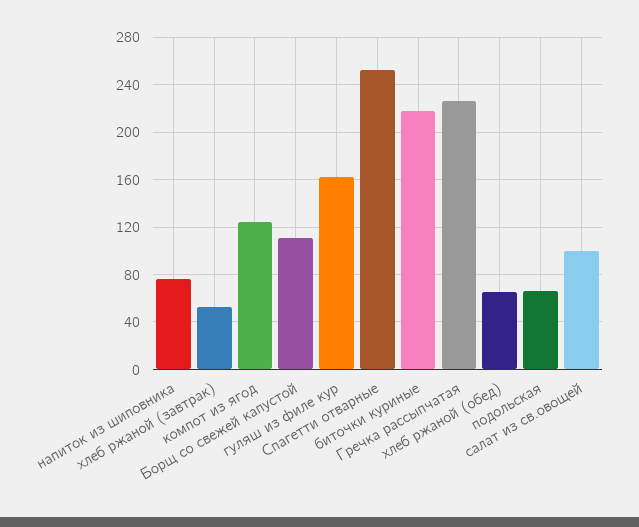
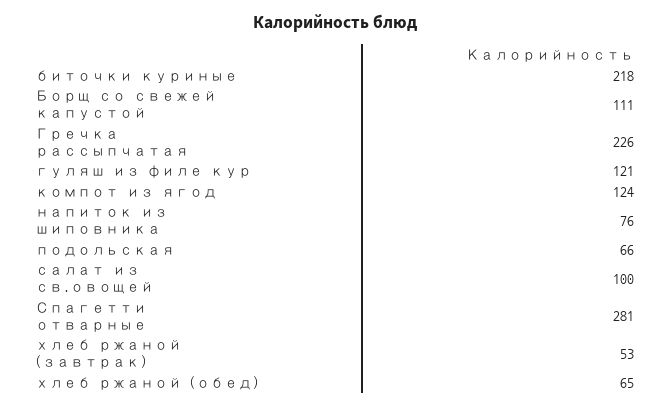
  {
    "напиток из шиповника": 76,
    "хлеб ржаной (завтрак)": 53,
    "компот из ягод": 124,
    "Борщ со свежей капустой": 111,
-   "гуляш из филе кур": 160,
+   "гуляш из филе кур": 121,
-   "Спагетти отварные": 250,
+   "Спагетти отварные": 281,
    "биточки куриные": 218,
    "Гречка рассыпчатая": 226,
    "хлеб ржаной (обед)": 65,
    "подольская": 66,
    "салат из св.овощей": 100
  }

